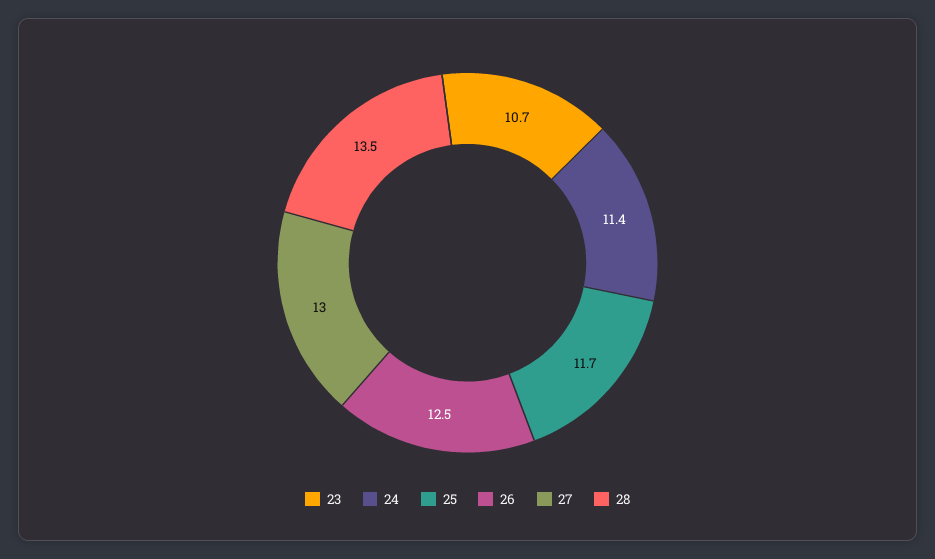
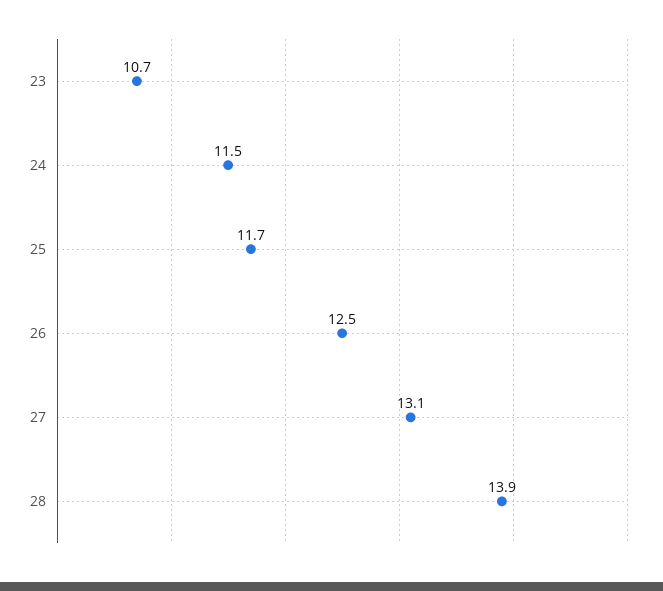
  {
    "23": 10.7,
-   "24": 11.4,
+   "24": 11.5,
    "25": 11.7,
    "26": 12.5,
-   "27": 13,
+   "27": 13.1,
-   "28": 13.5
+   "28": 13.9
  }

